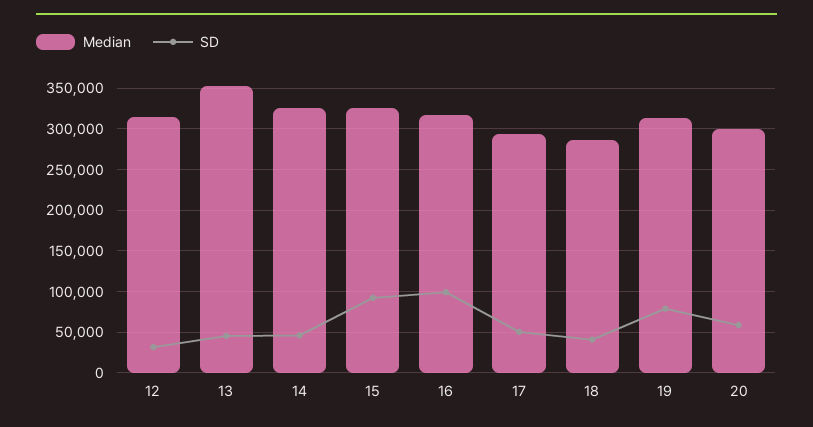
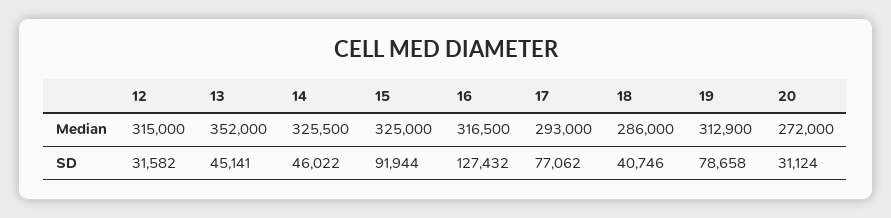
  {
    "Median": {
      "12": 315000,
      "13": 352000,
      "14": 325500,
      "15": 325000,
      "16": 316500,
      "17": 293000,
      "18": 286000,
      "19": 312900,
-     "20": 300000
+     "20": 272000
    },
    "SD": {
      "12": 31582,
      "13": 45141,
      "14": 46022,
      "15": 91944,
-     "16": 100000,
+     "16": 127432,
-     "17": 50000,
+     "17": 77062,
      "18": 40746,
      "19": 78658,
-     "20": 60000
+     "20": 31124
    }
  }

